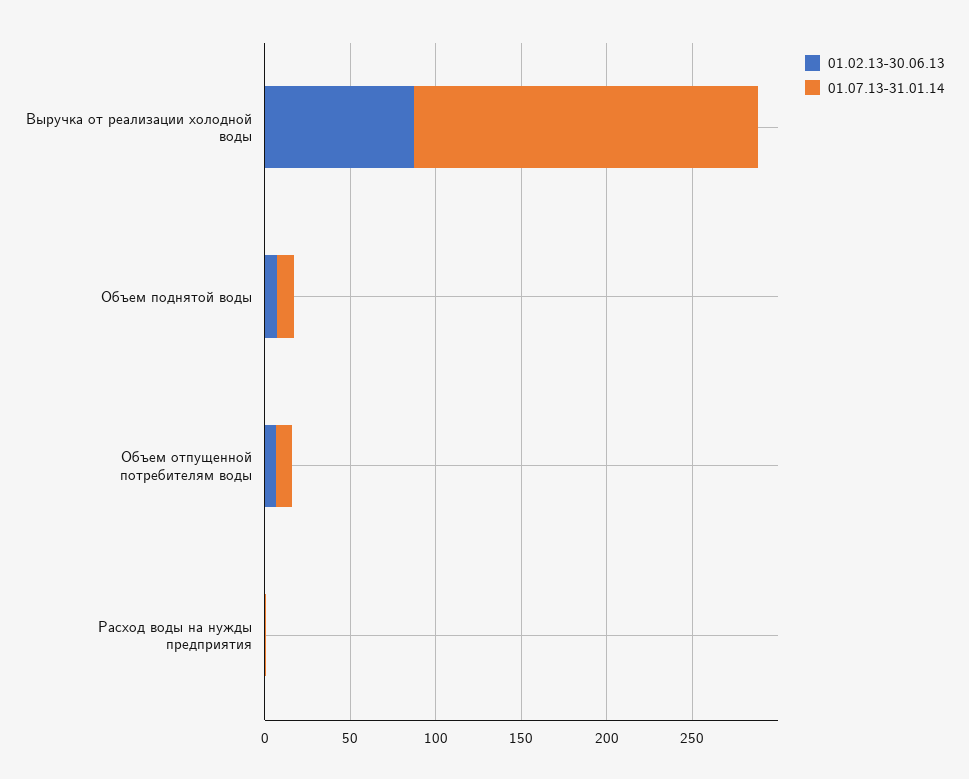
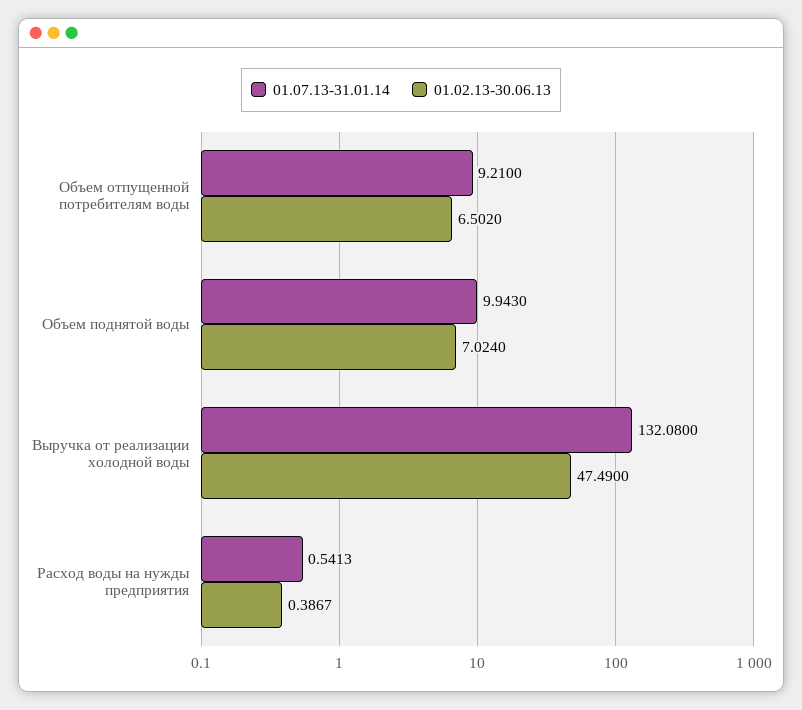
  {
    "01.02.13-30.06.13": {
-     "Выручка от реализации холодной воды": 90,
+     "Выручка от реализации холодной воды": 47.49,
      "Объем поднятой воды": 7.024,
      "Объем отпущенной потребителям воды": 6.502,
      "Расход воды на нужды предприятия": 0.3867
    },
    "01.07.13-31.01.14": {
-     "Выручка от реализации холодной воды": 200,
+     "Выручка от реализации холодной воды": 132.08,
      "Объем поднятой воды": 9.943,
      "Объем отпущенной потребителям воды": 9.21,
      "Расход воды на нужды предприятия": 0.5413
    }
  }

